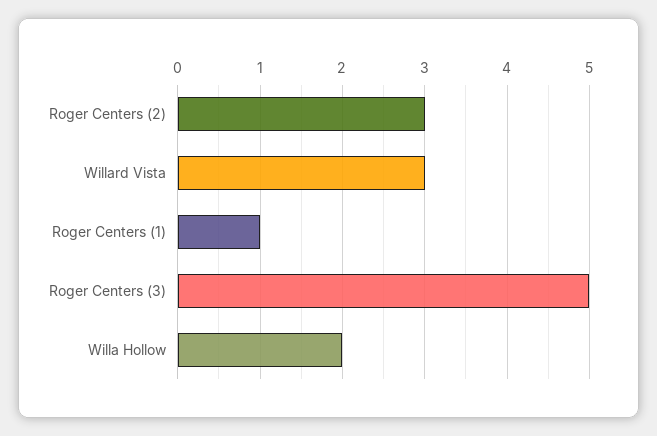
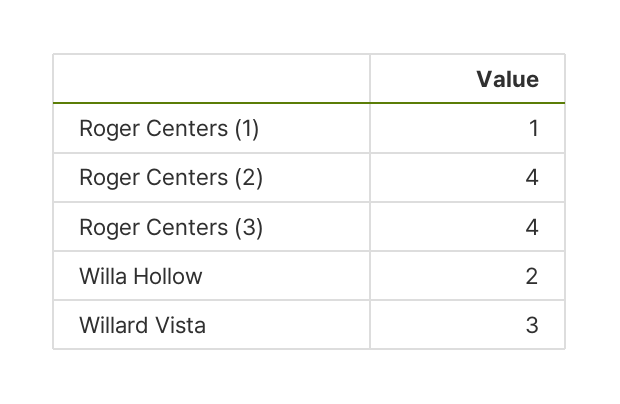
  {
-   "Roger Centers (2)": 3,
+   "Roger Centers (2)": 4,
    "Willard Vista": 3,
    "Roger Centers (1)": 1,
-   "Roger Centers (3)": 5,
+   "Roger Centers (3)": 4,
    "Willa Hollow": 2
  }

